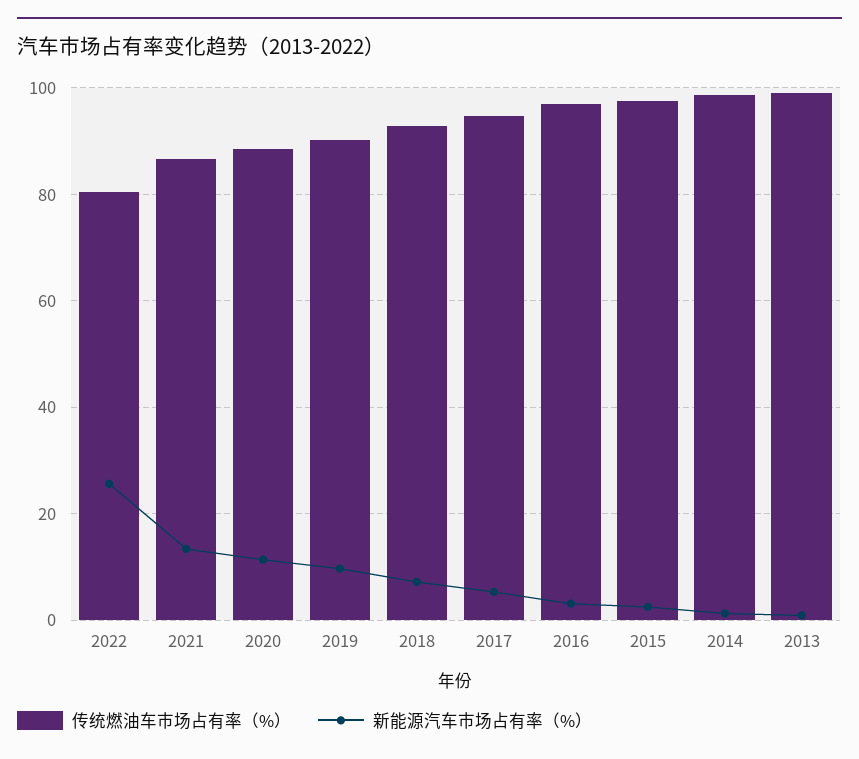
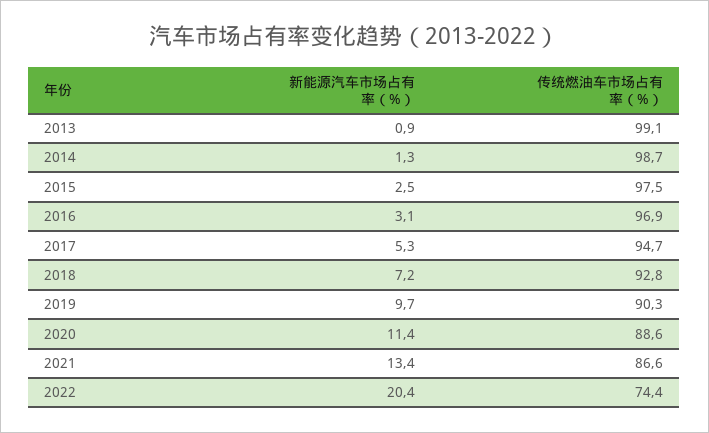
  {
    "传统燃油车市场占有率（%）": {
-     "2022": 80,
+     "2022": 74.4,
      "2021": 86.6,
      "2020": 88.6,
      "2019": 90.3,
      "2018": 92.8,
      "2017": 94.7,
      "2016": 96.9,
      "2015": 97.5,
      "2014": 98.7,
      "2013": 99.1
    },
    "新能源汽车市场占有率（%）": {
-     "2022": 26,
+     "2022": 20.4,
      "2021": 13.4,
      "2020": 11.4,
      "2019": 9.7,
      "2018": 7.2,
      "2017": 5.3,
      "2016": 3.1,
      "2015": 2.5,
      "2014": 1.3,
      "2013": 0.9
    }
  }

